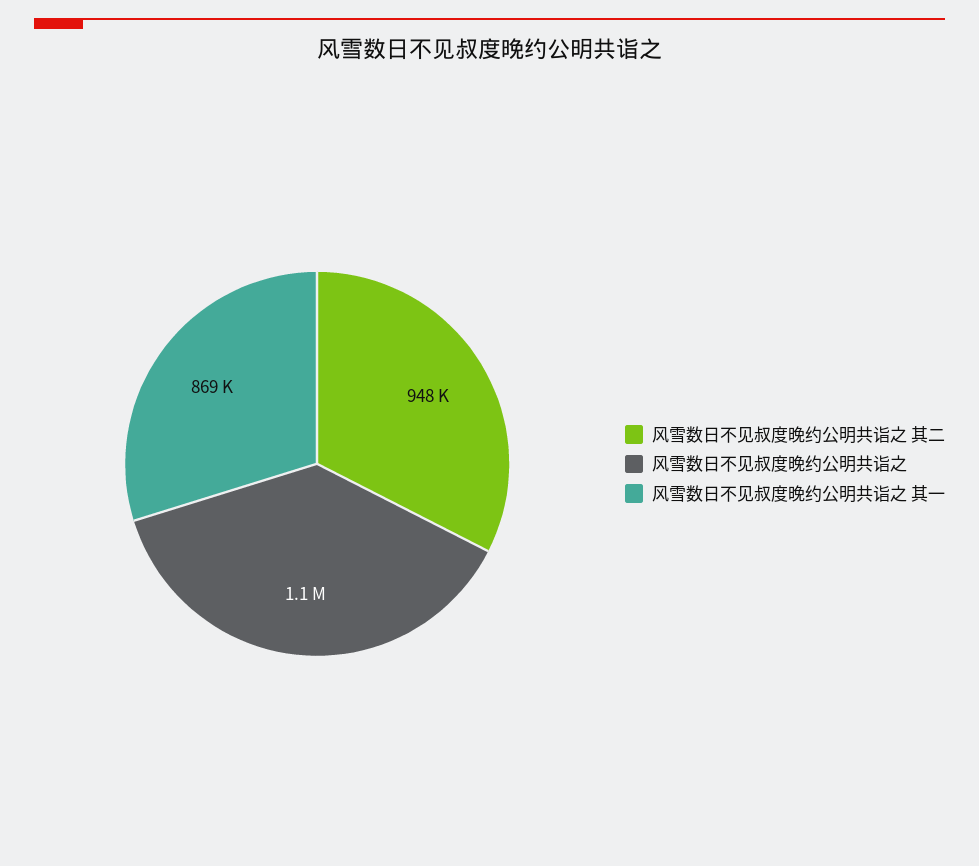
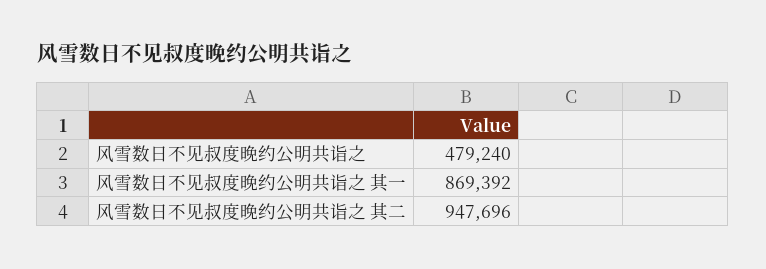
  {
    "风雪数日不见叔度晚约公明共诣之 其二": 947696,
-   "风雪数日不见叔度晚约公明共诣之": 1100000,
+   "风雪数日不见叔度晚约公明共诣之": 479240,
    "风雪数日不见叔度晚约公明共诣之 其一": 869392
  }

